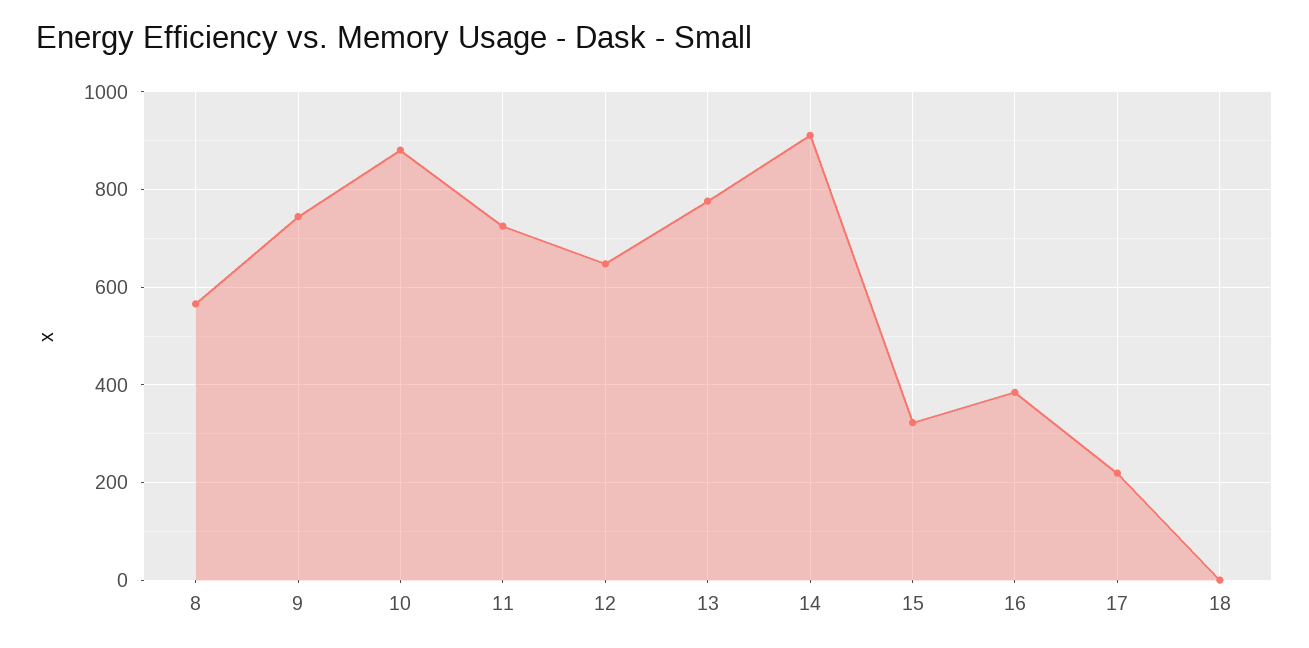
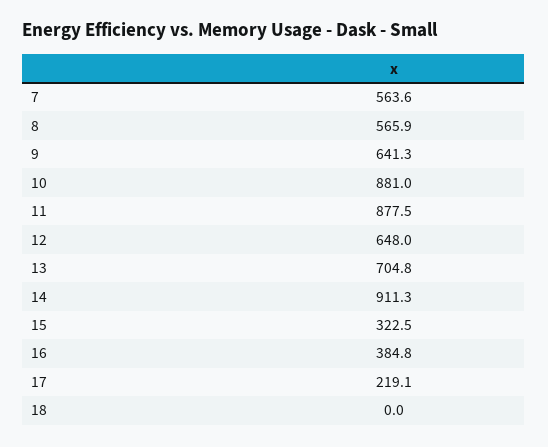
  {
    "8": 565.9,
-   "9": 740,
+   "9": 641.3,
    "10": 881,
-   "11": 720,
+   "11": 877.5,
    "12": 648,
-   "13": 780,
+   "13": 704.8,
    "14": 911.3,
    "15": 322.5,
    "16": 384.8,
    "17": 219.1,
-   "18": 0
+   "18": 0,
+   "7": 563.6
  }

